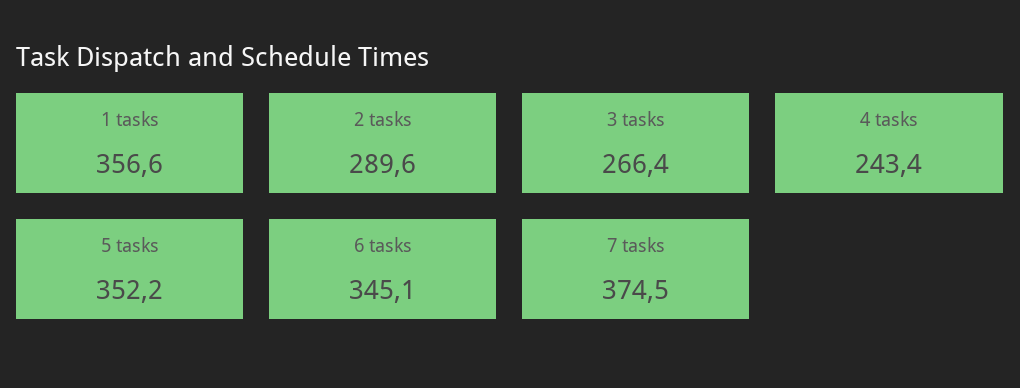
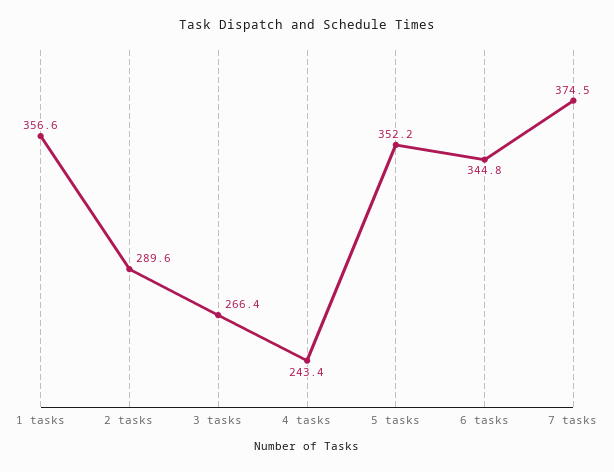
  {
    "1 tasks": 356.6,
    "2 tasks": 289.6,
    "3 tasks": 266.4,
    "4 tasks": 243.4,
    "5 tasks": 352.2,
-   "6 tasks": 345.1,
+   "6 tasks": 344.8,
    "7 tasks": 374.5
  }

